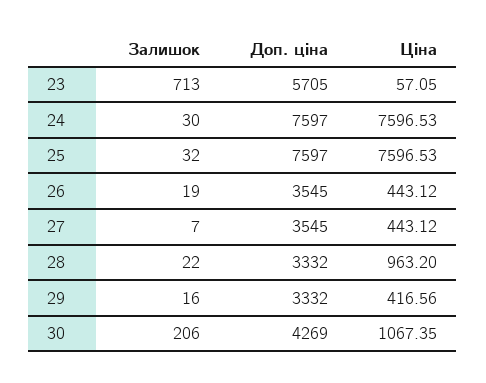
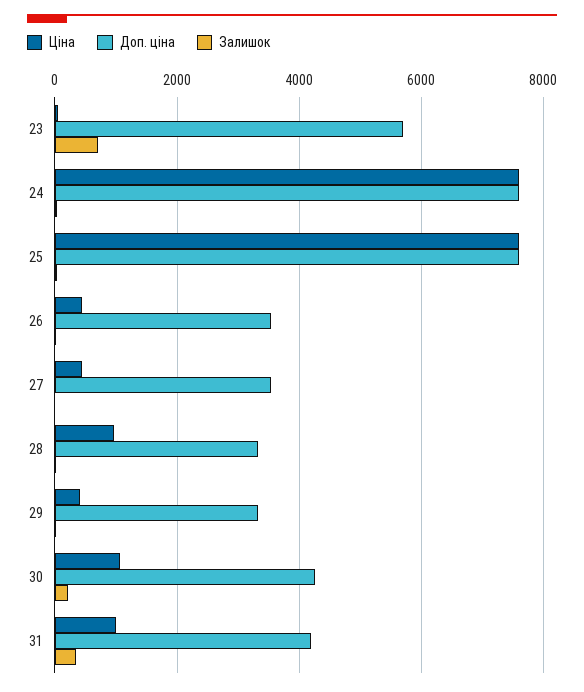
  {
    "Залишок": {
      "23": 713,
      "24": 30,
      "25": 32,
      "26": 19,
      "27": 7,
      "28": 22,
      "29": 16,
-     "30": 206
+     "30": 206,
+     "31": 400
    },
    "Доп. ціна": {
      "23": 5705,
      "24": 7597,
      "25": 7597,
      "26": 3545,
      "27": 3545,
      "28": 3332,
      "29": 3332,
-     "30": 4269
+     "30": 4269,
+     "31": 4200
    },
    "Ціна": {
      "23": 57.05,
      "24": 7596.53,
      "25": 7596.53,
      "26": 443.12,
      "27": 443.12,
      "28": 963.2,
      "29": 416.56,
-     "30": 1067.35
+     "30": 1067.35,
+     "31": 1000
    }
  }

